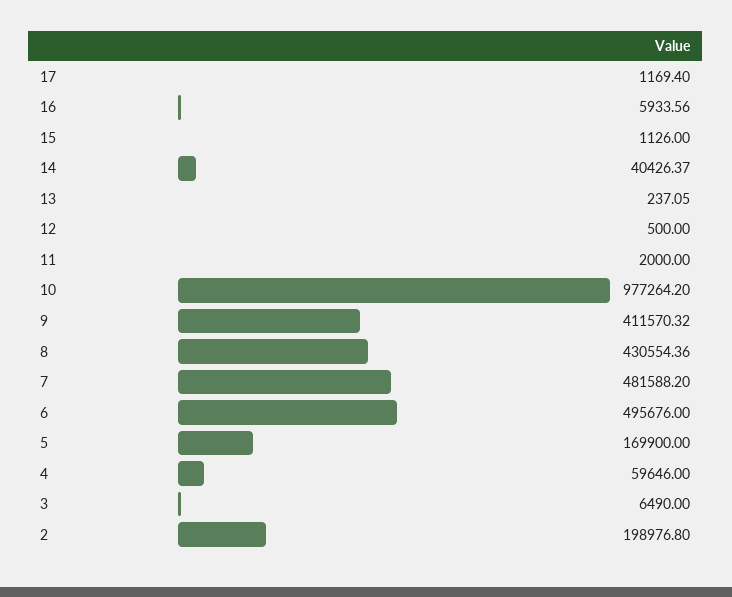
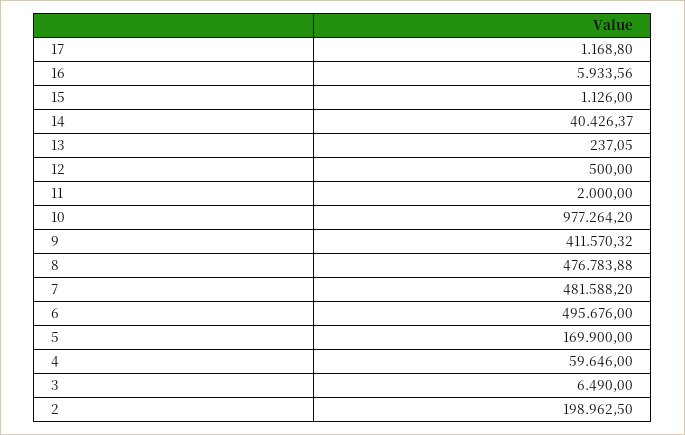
  {
-   "17": 1169.4,
+   "17": 1168.8,
    "16": 5933.56,
    "15": 1126,
    "14": 40426.37,
    "13": 237.05,
    "12": 500,
    "11": 2000,
    "10": 977264.2,
    "9": 411570.32,
-   "8": 430554.36,
+   "8": 476783.88,
    "7": 481588.2,
    "6": 495676,
    "5": 169900,
    "4": 59646,
    "3": 6490,
-   "2": 198976.8
+   "2": 198962.5
  }

